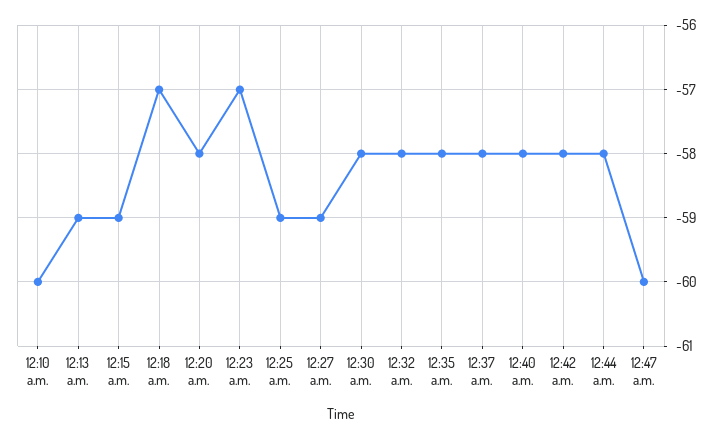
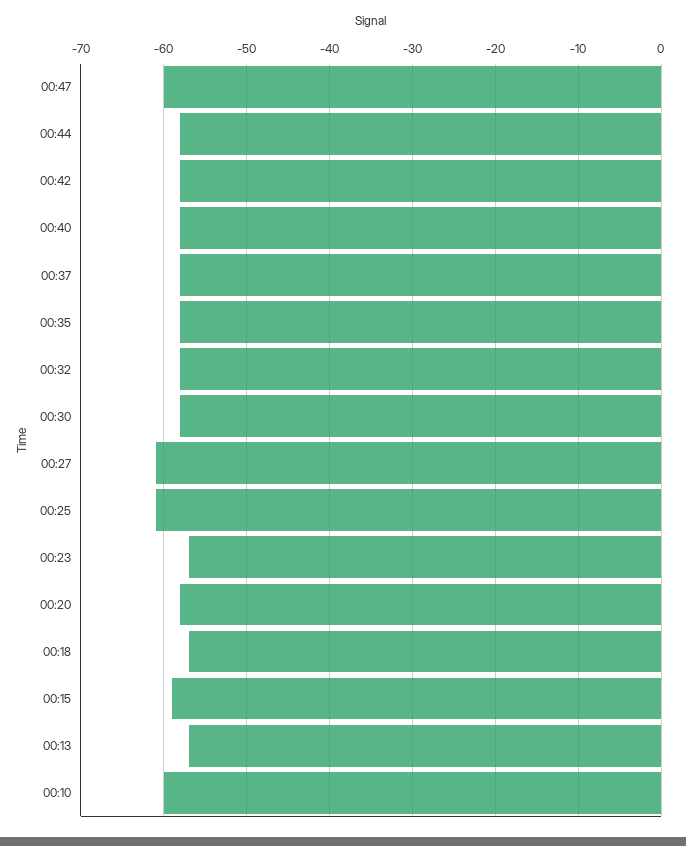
  {
    "12:10 a.m.": -60,
-   "12:13 a.m.": -59,
+   "12:13 a.m.": -57,
    "12:15 a.m.": -59,
    "12:18 a.m.": -57,
    "12:20 a.m.": -58,
    "12:23 a.m.": -57,
-   "12:25 a.m.": -59,
+   "12:25 a.m.": -61,
-   "12:27 a.m.": -59,
+   "12:27 a.m.": -61,
    "12:30 a.m.": -58,
    "12:32 a.m.": -58,
    "12:35 a.m.": -58,
    "12:37 a.m.": -58,
    "12:40 a.m.": -58,
    "12:42 a.m.": -58,
    "12:44 a.m.": -58,
    "12:47 a.m.": -60
  }

